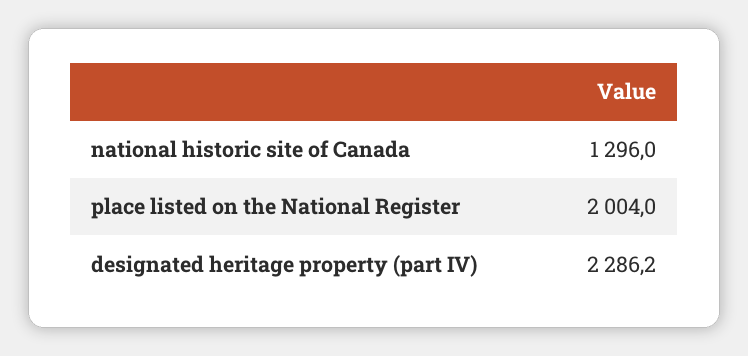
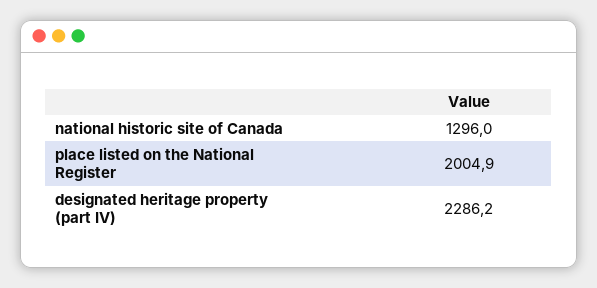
  {
    "national historic site of Canada": 1296,
-   "place listed on the National Register": 2004,
+   "place listed on the National Register": 2004.9,
    "designated heritage property (part IV)": 2286.2
  }

